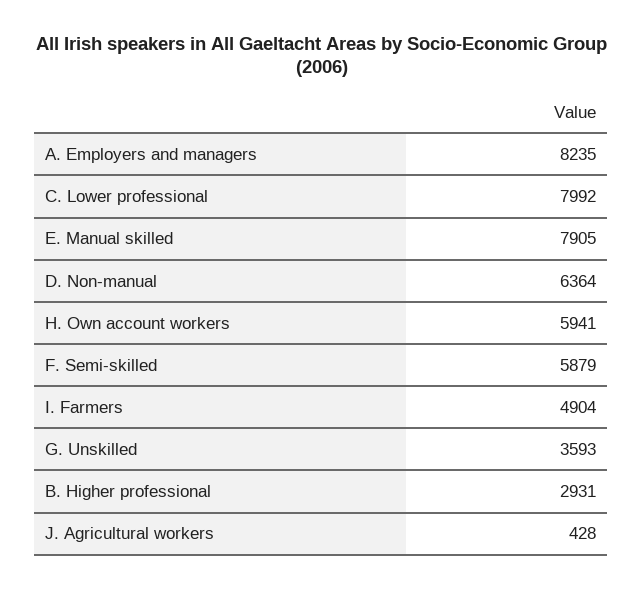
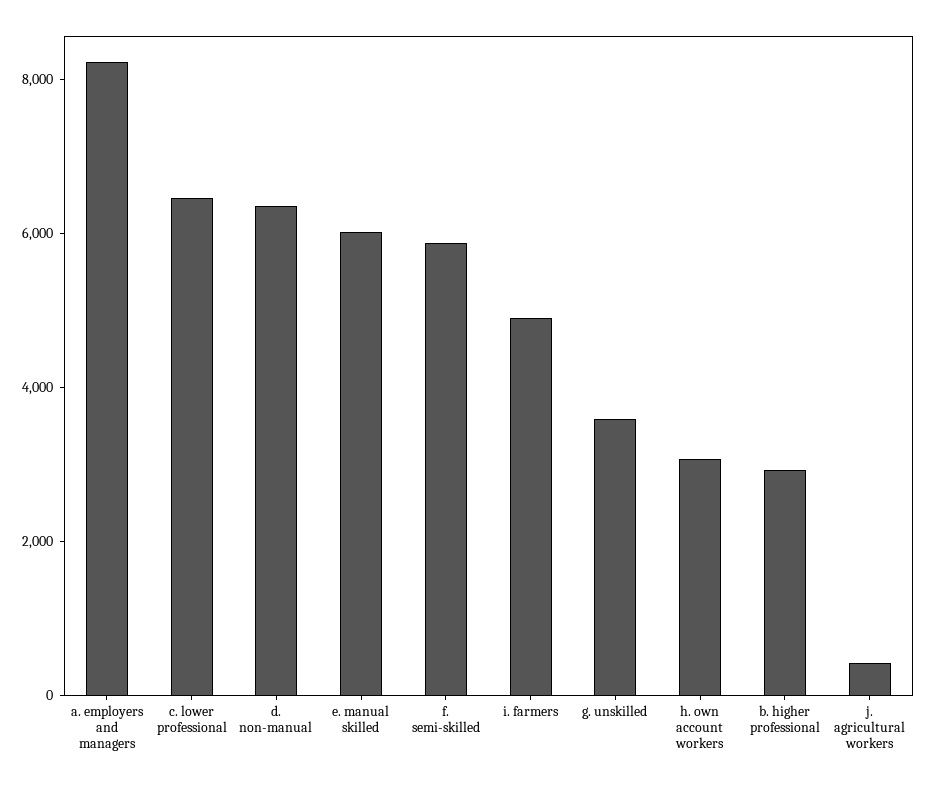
  {
    "A. Employers and managers": 8235,
-   "C. Lower professional": 7992,
+   "C. Lower professional": 6500,
-   "E. Manual skilled": 7905,
+   "E. Manual skilled": 6000,
    "D. Non-manual": 6364,
-   "H. Own account workers": 5941,
+   "H. Own account workers": 3000,
    "F. Semi-skilled": 5879,
    "I. Farmers": 4904,
    "G. Unskilled": 3593,
    "B. Higher professional": 2931,
    "J. Agricultural workers": 428
  }

